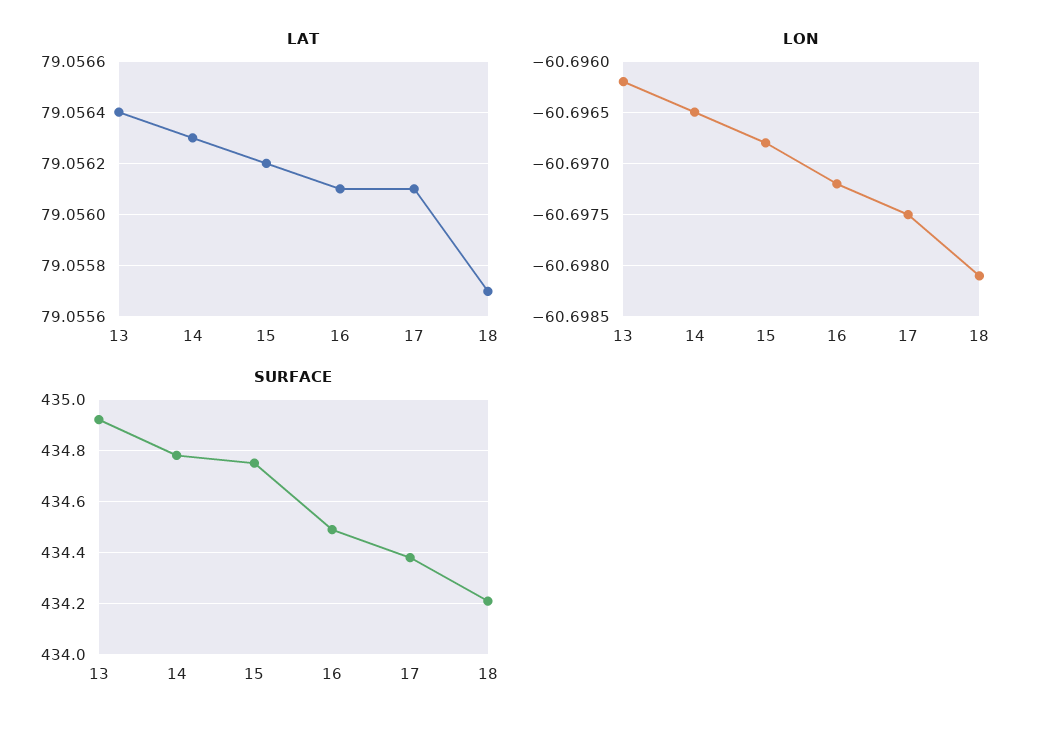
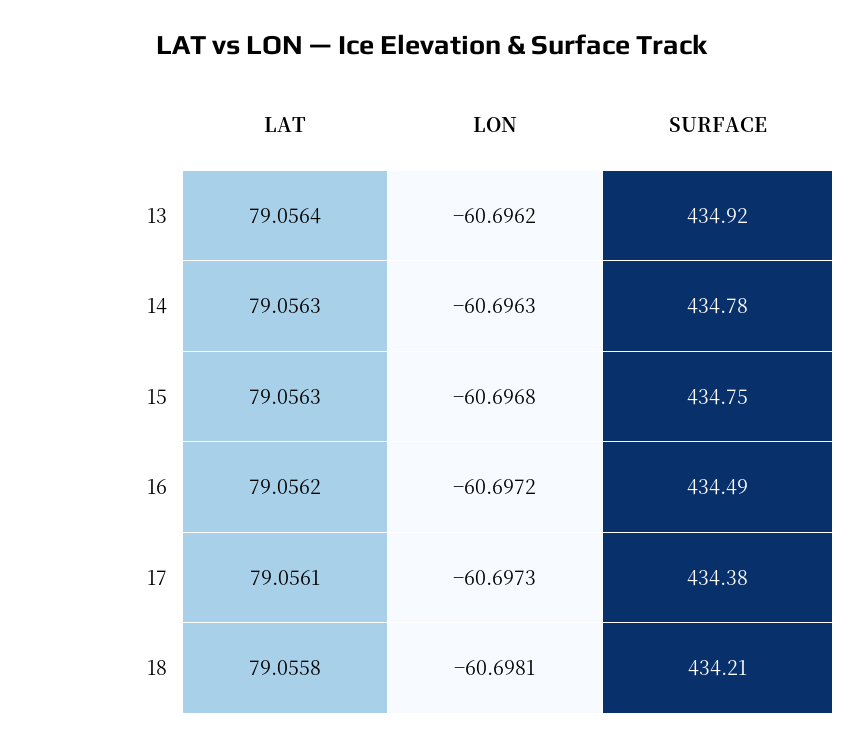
  {
    "LAT": {
      "13": 79.0564,
      "14": 79.0563,
-     "15": 79.0562,
+     "15": 79.0563,
-     "16": 79.0561,
+     "16": 79.0562,
      "17": 79.0561,
-     "18": 79.0557
+     "18": 79.0558
    },
    "LON": {
      "13": -60.6962,
-     "14": -60.6965,
+     "14": -60.6963,
      "15": -60.6968,
      "16": -60.6972,
-     "17": -60.6975,
+     "17": -60.6973,
      "18": -60.6981
    },
    "SURFACE": {
      "13": 434.92,
      "14": 434.78,
      "15": 434.75,
      "16": 434.49,
      "17": 434.38,
      "18": 434.21
    }
  }

